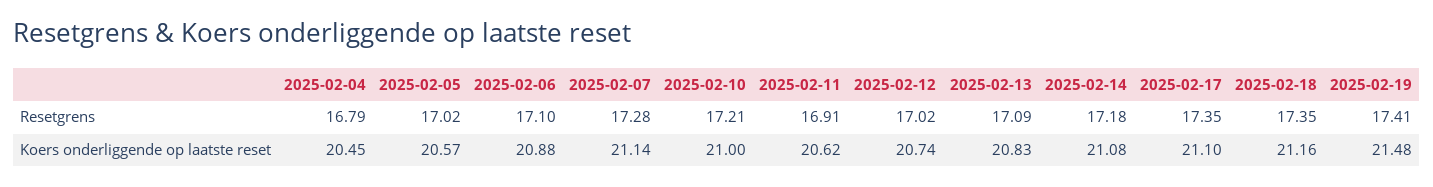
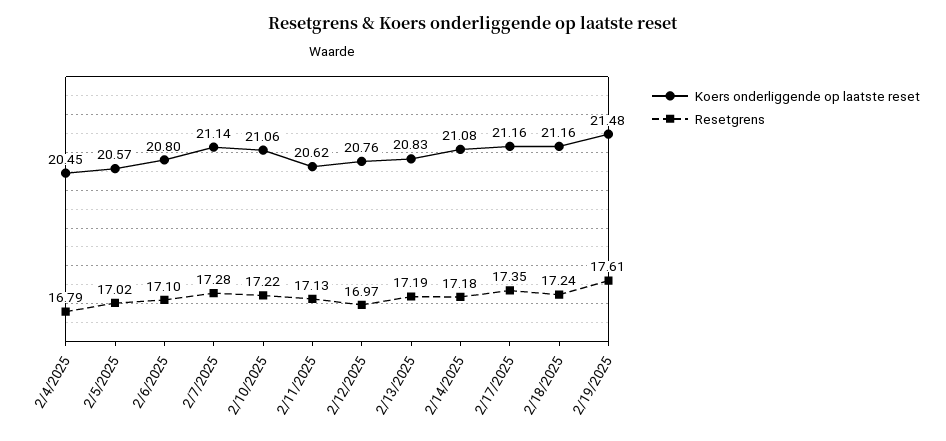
  {
    "Resetgrens": {
      "2025-02-04": 16.79,
      "2025-02-05": 17.02,
      "2025-02-06": 17.1,
      "2025-02-07": 17.28,
-     "2025-02-10": 17.21,
+     "2025-02-10": 17.22,
-     "2025-02-11": 16.91,
+     "2025-02-11": 17.13,
-     "2025-02-12": 17.02,
+     "2025-02-12": 16.97,
-     "2025-02-13": 17.09,
+     "2025-02-13": 17.19,
      "2025-02-14": 17.18,
      "2025-02-17": 17.35,
-     "2025-02-18": 17.35,
+     "2025-02-18": 17.24,
-     "2025-02-19": 17.41
+     "2025-02-19": 17.61
    },
    "Koers onderliggende op laatste reset": {
      "2025-02-04": 20.45,
      "2025-02-05": 20.57,
-     "2025-02-06": 20.88,
+     "2025-02-06": 20.8,
      "2025-02-07": 21.14,
-     "2025-02-10": 21,
+     "2025-02-10": 21.06,
      "2025-02-11": 20.62,
-     "2025-02-12": 20.74,
+     "2025-02-12": 20.76,
      "2025-02-13": 20.83,
      "2025-02-14": 21.08,
-     "2025-02-17": 21.1,
+     "2025-02-17": 21.16,
      "2025-02-18": 21.16,
      "2025-02-19": 21.48
    }
  }

